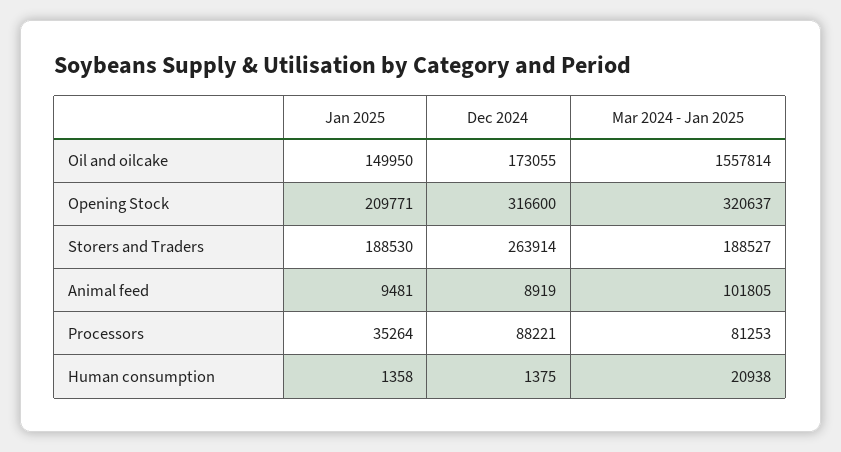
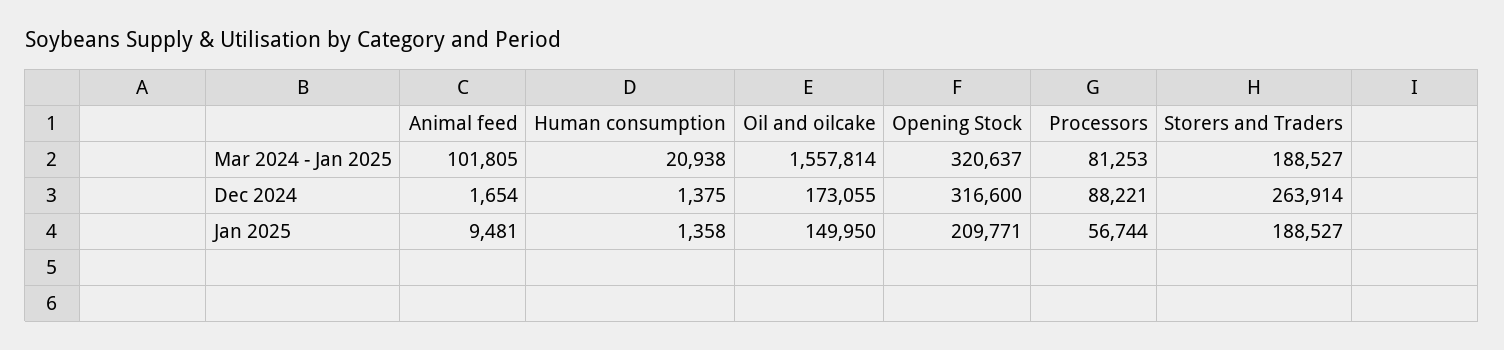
  {
    "Jan 2025": {
      "Oil and oilcake": 149950,
      "Opening Stock": 209771,
-     "Storers and Traders": 188530,
+     "Storers and Traders": 188527,
      "Animal feed": 9481,
-     "Processors": 35264,
+     "Processors": 56744,
      "Human consumption": 1358
    },
    "Dec 2024": {
      "Oil and oilcake": 173055,
      "Opening Stock": 316600,
      "Storers and Traders": 263914,
-     "Animal feed": 8919,
+     "Animal feed": 1654,
      "Processors": 88221,
      "Human consumption": 1375
    },
    "Mar 2024 - Jan 2025": {
      "Oil and oilcake": 1557814,
      "Opening Stock": 320637,
      "Storers and Traders": 188527,
      "Animal feed": 101805,
      "Processors": 81253,
      "Human consumption": 20938
    }
  }

